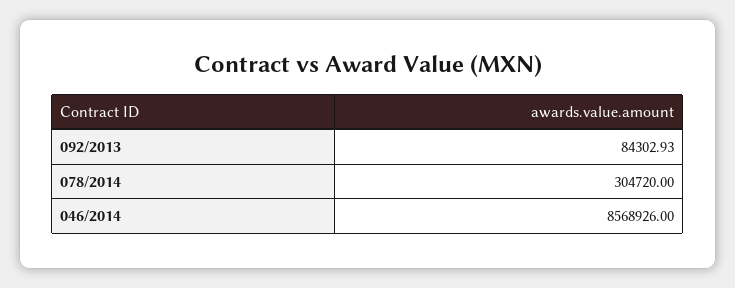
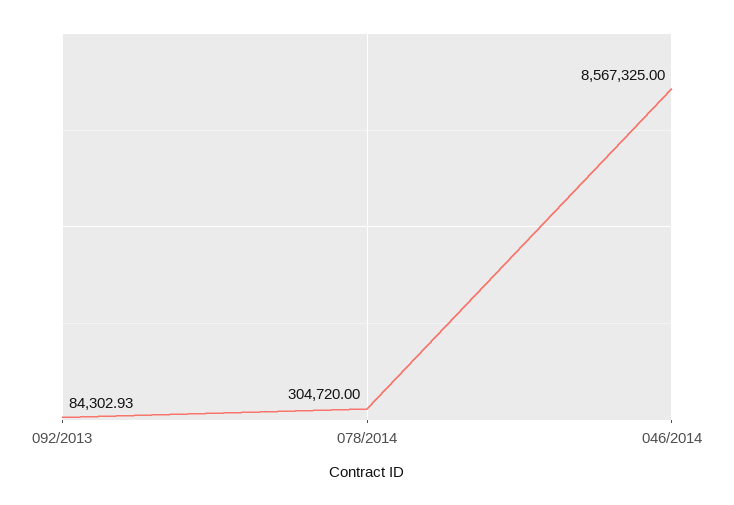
  {
    "092/2013": 84302.93,
    "078/2014": 304720,
-   "046/2014": 8568926
+   "046/2014": 8567325
  }

